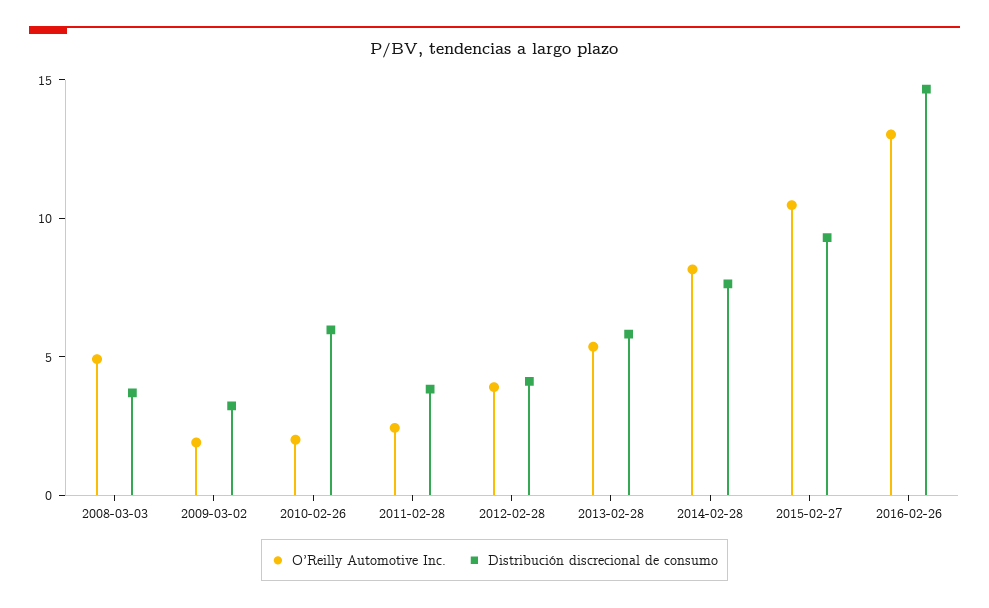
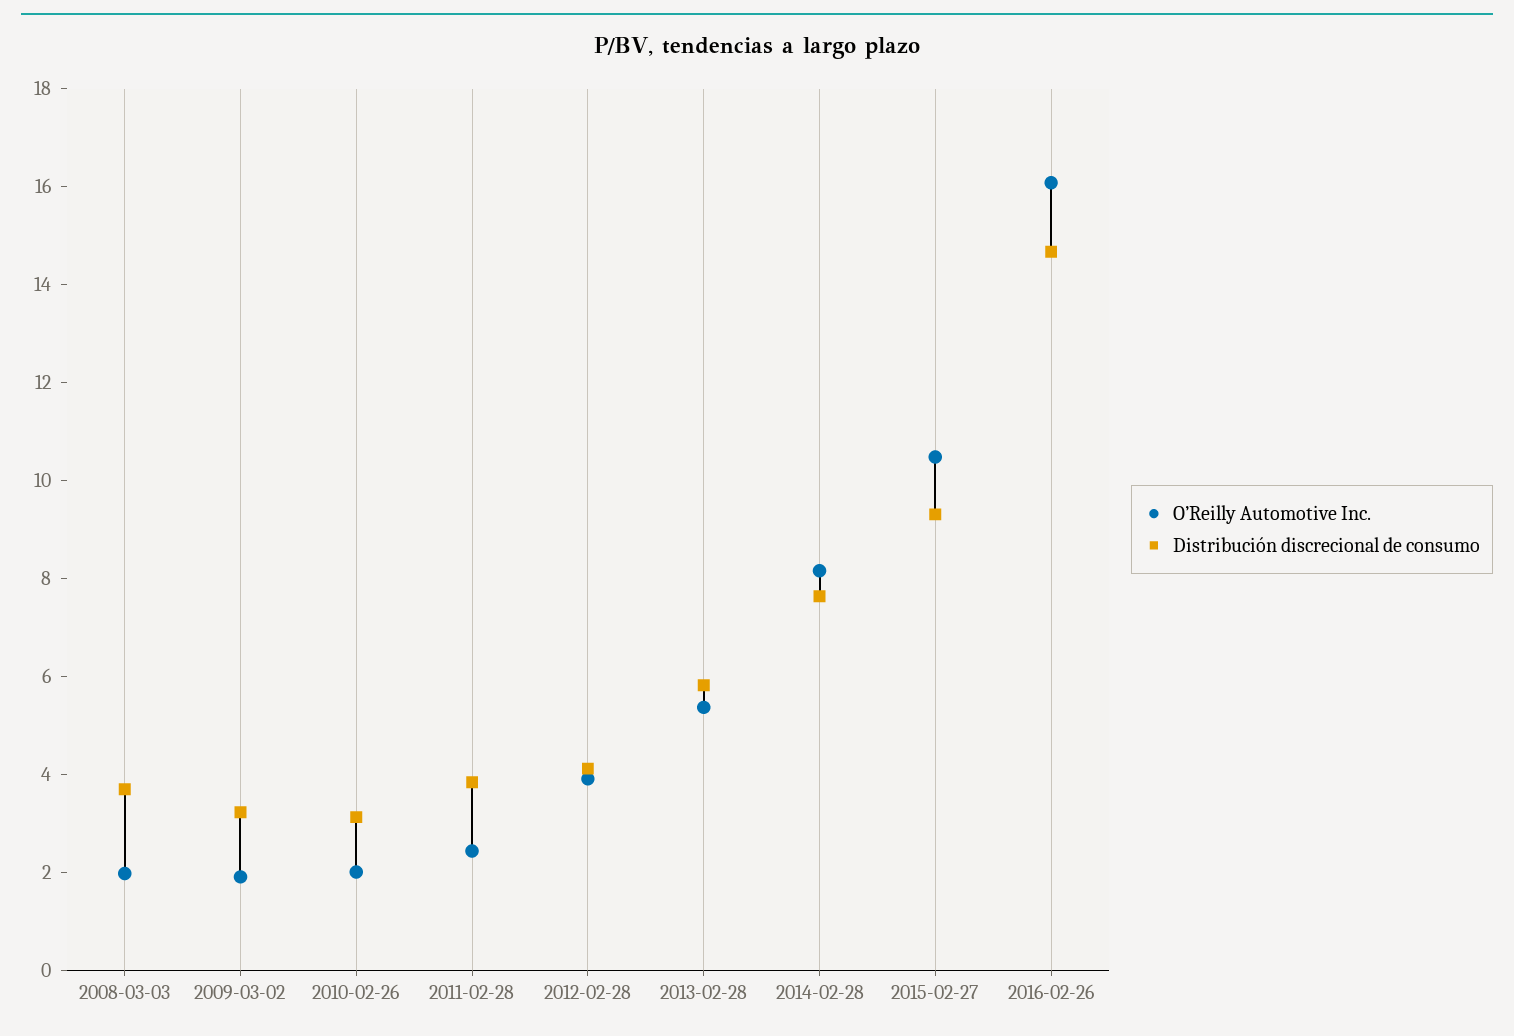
  {
    "O’Reilly Automotive Inc.": {
-     "2008-03-03": 5,
+     "2008-03-03": 2,
      "2009-03-02": 2,
      "2010-02-26": 2,
      "2011-02-28": 2.5,
      "2012-02-28": 4,
      "2013-02-28": 5.5,
      "2014-02-28": 8,
      "2015-02-27": 10.5,
-     "2016-02-26": 13
+     "2016-02-26": 16
    },
    "Distribución discrecional de consumo": {
      "2008-03-03": 3.5,
      "2009-03-02": 3,
-     "2010-02-26": 6,
+     "2010-02-26": 3,
      "2011-02-28": 4,
      "2012-02-28": 4,
      "2013-02-28": 6,
      "2014-02-28": 7.5,
      "2015-02-27": 9.5,
      "2016-02-26": 14.5
    }
  }

